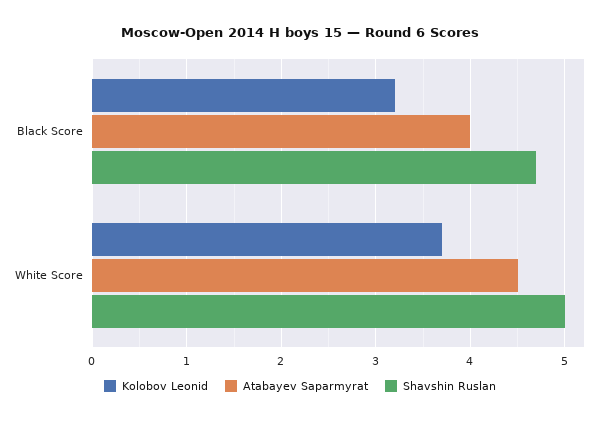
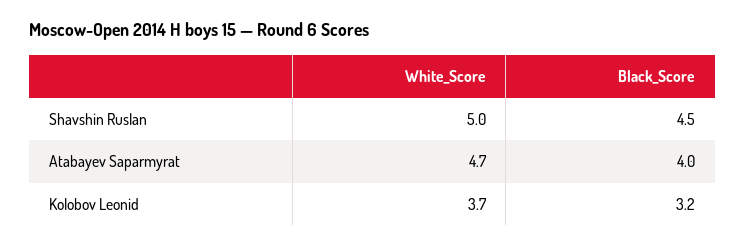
  {
    "Kolobov Leonid": {
      "Black Score": 3.2,
      "White Score": 3.7
    },
    "Atabayev Saparmyrat": {
      "Black Score": 4,
-     "White Score": 4.5
+     "White Score": 4.7
    },
    "Shavshin Ruslan": {
-     "Black Score": 4.7,
+     "Black Score": 4.5,
      "White Score": 5
    }
  }

